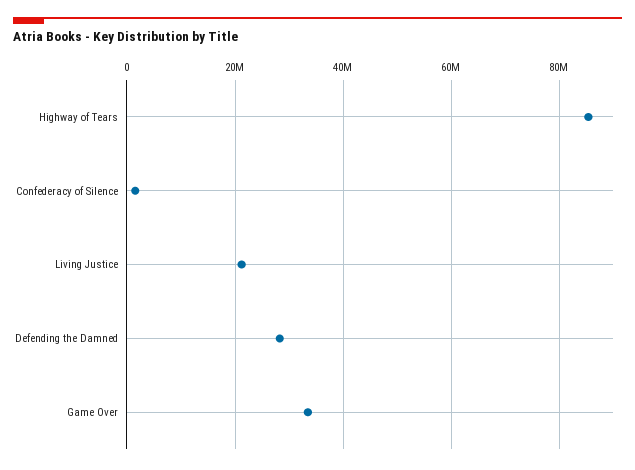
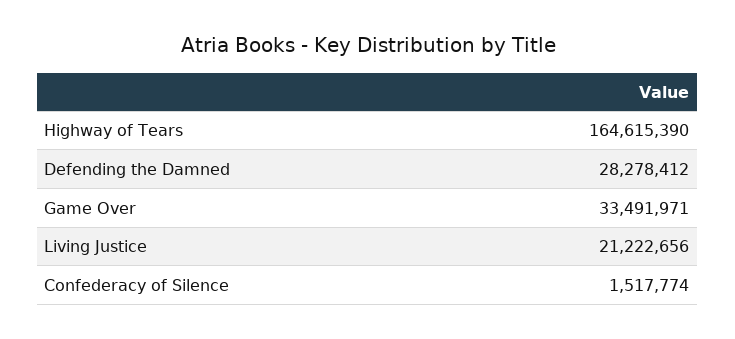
  {
-   "Highway of Tears": 86000000,
+   "Highway of Tears": 164615390,
    "Confederacy of Silence": 1517774,
    "Living Justice": 21222656,
    "Defending the Damned": 28278412,
    "Game Over": 33491971
  }

